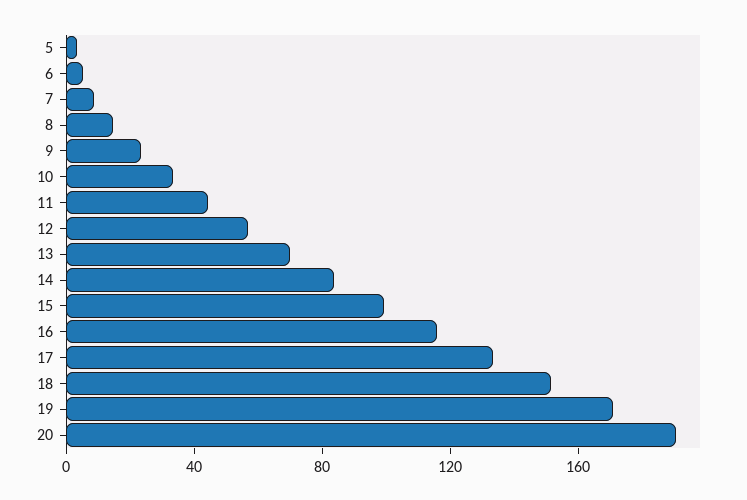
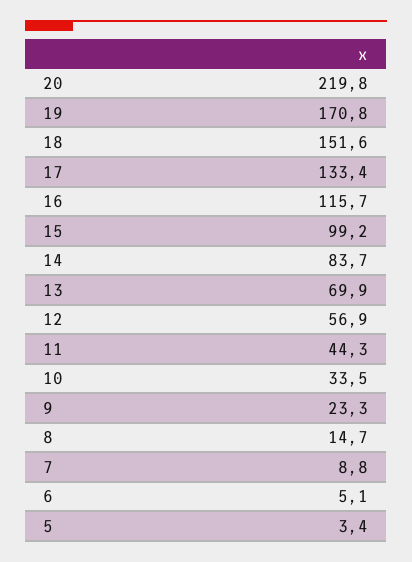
  {
    "5": 3.4,
    "6": 5.1,
    "7": 8.8,
    "8": 14.7,
    "9": 23.3,
    "10": 33.5,
    "11": 44.3,
    "12": 56.9,
    "13": 69.9,
    "14": 83.7,
    "15": 99.2,
    "16": 115.7,
    "17": 133.4,
    "18": 151.6,
    "19": 170.8,
-   "20": 190
+   "20": 219.8
  }

